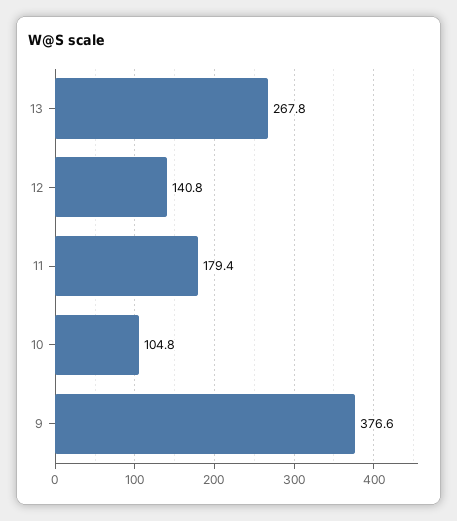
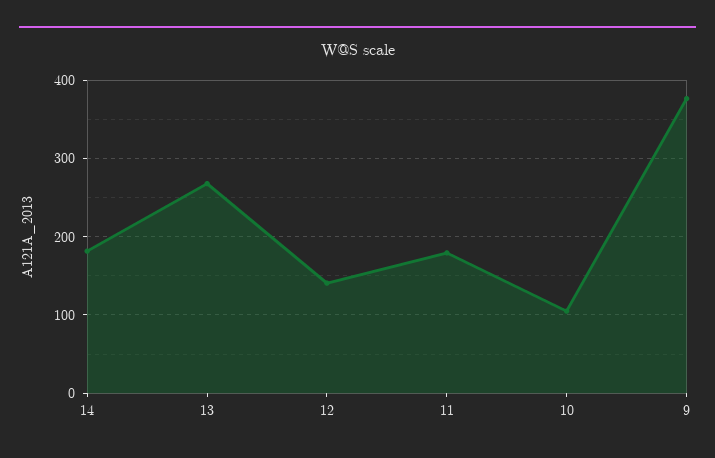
  {
    "13": 267.8,
    "12": 140.8,
    "11": 179.4,
    "10": 104.8,
-   "9": 376.6
+   "9": 376.6,
+   "14": 180
  }

